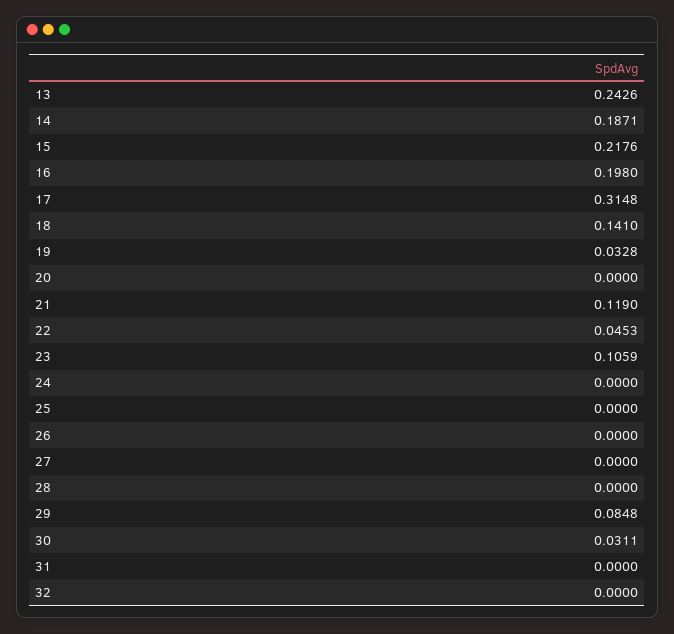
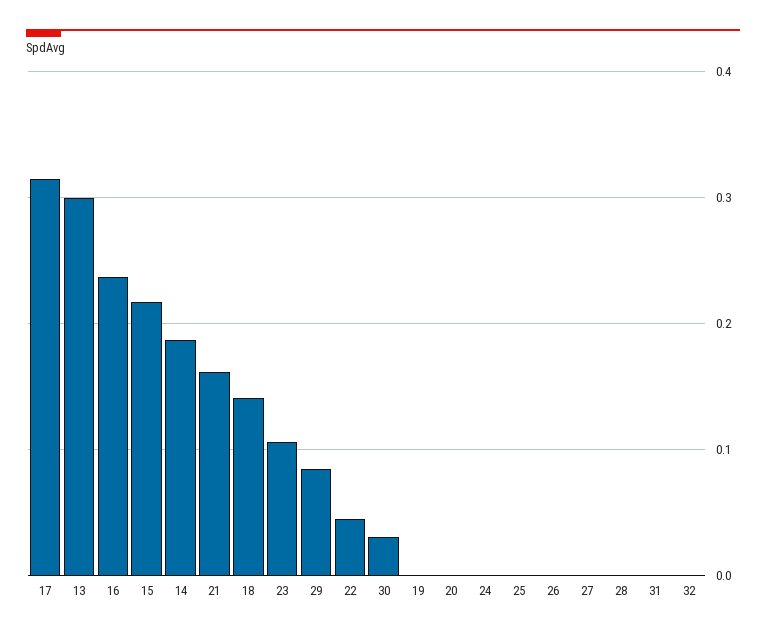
  {
-   "13": 0.2426,
+   "13": 0.3,
    "14": 0.1871,
    "15": 0.2176,
-   "16": 0.198,
+   "16": 0.24,
    "17": 0.3148,
    "18": 0.141,
-   "19": 0.0328,
+   "19": 0,
    "20": 0,
-   "21": 0.119,
+   "21": 0.16,
    "22": 0.0453,
    "23": 0.1059,
    "24": 0,
    "25": 0,
    "26": 0,
    "27": 0,
    "28": 0,
    "29": 0.0848,
    "30": 0.0311,
    "31": 0,
    "32": 0
  }

